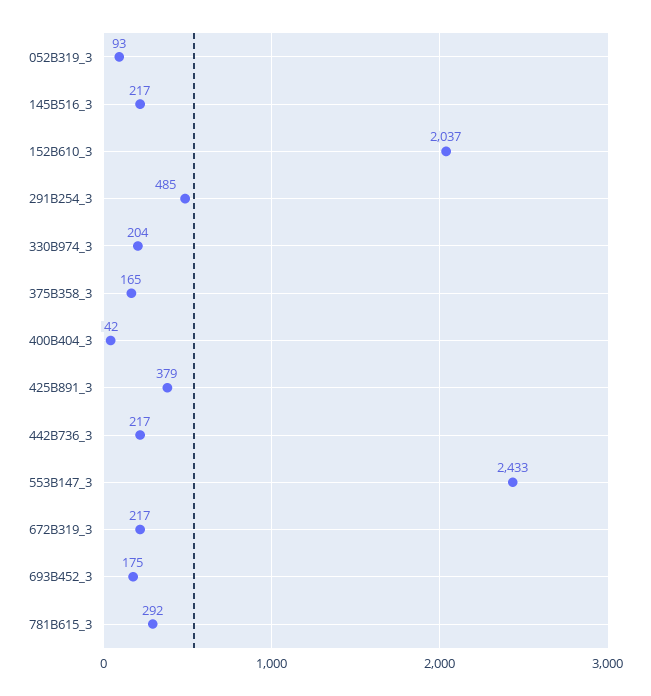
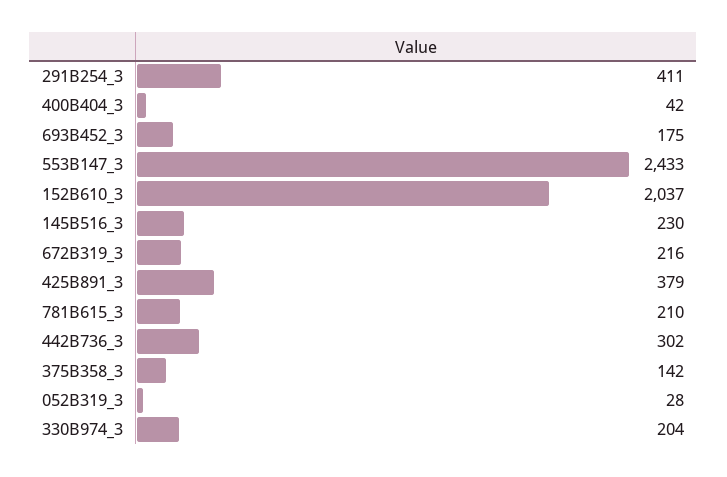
  {
-   "052B319_3": 93,
+   "052B319_3": 28,
-   "145B516_3": 217,
+   "145B516_3": 230,
    "152B610_3": 2037,
-   "291B254_3": 485,
+   "291B254_3": 411,
    "330B974_3": 204,
-   "375B358_3": 165,
+   "375B358_3": 142,
    "400B404_3": 42,
    "425B891_3": 379,
-   "442B736_3": 217,
+   "442B736_3": 302,
    "553B147_3": 2433,
-   "672B319_3": 217,
+   "672B319_3": 216,
    "693B452_3": 175,
-   "781B615_3": 292
+   "781B615_3": 210
  }

